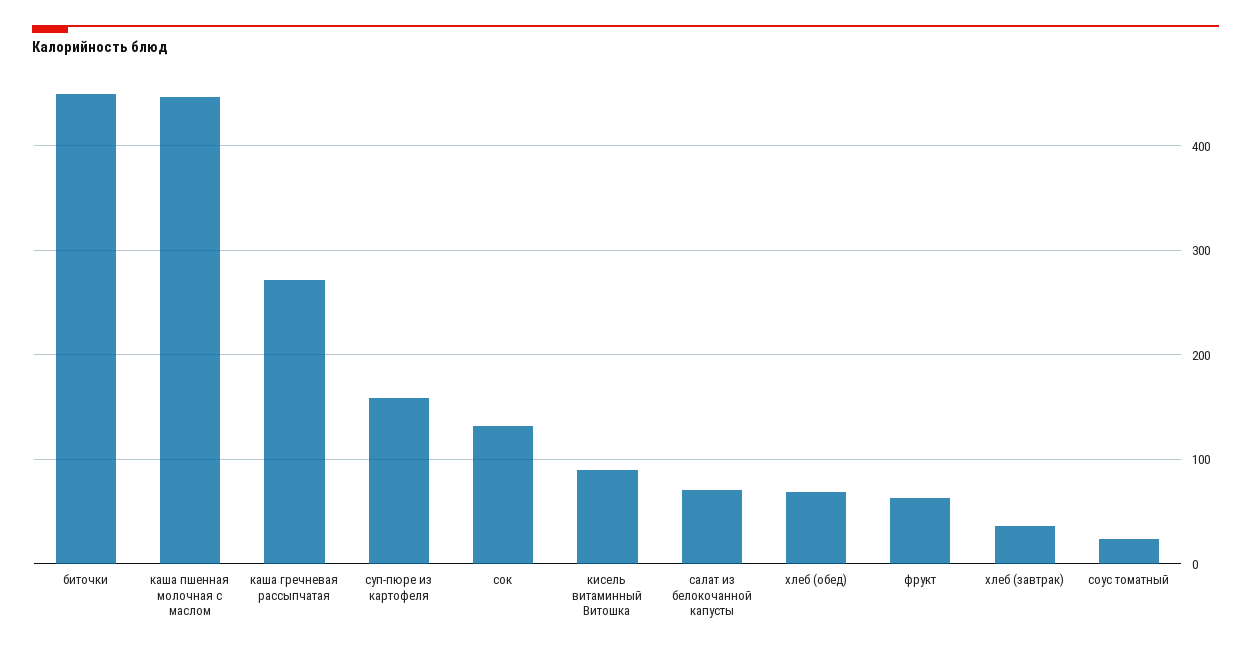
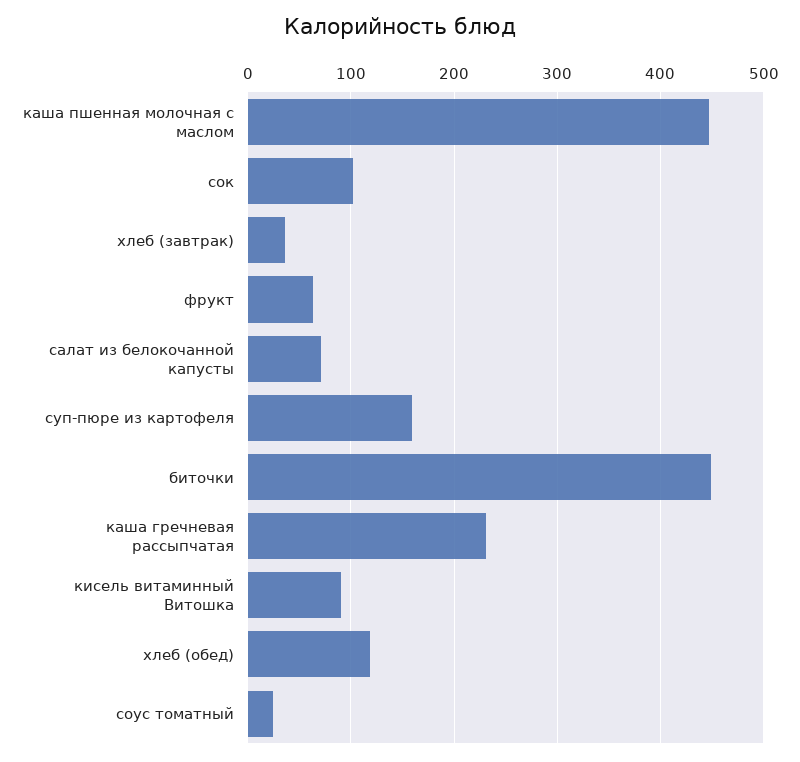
  {
    "биточки": 450,
    "каша пшенная молочная с маслом": 450,
-   "каша гречневая рассыпчатая": 270,
+   "каша гречневая рассыпчатая": 230,
    "суп-пюре из картофеля": 160,
-   "сок": 130,
+   "сок": 100,
    "кисель витаминный Витошка": 90,
    "салат из белокочанной капусты": 70,
-   "хлеб (обед)": 70,
+   "хлеб (обед)": 120,
    "фрукт": 60,
    "хлеб (завтрак)": 40,
    "соус томатный": 20
  }

